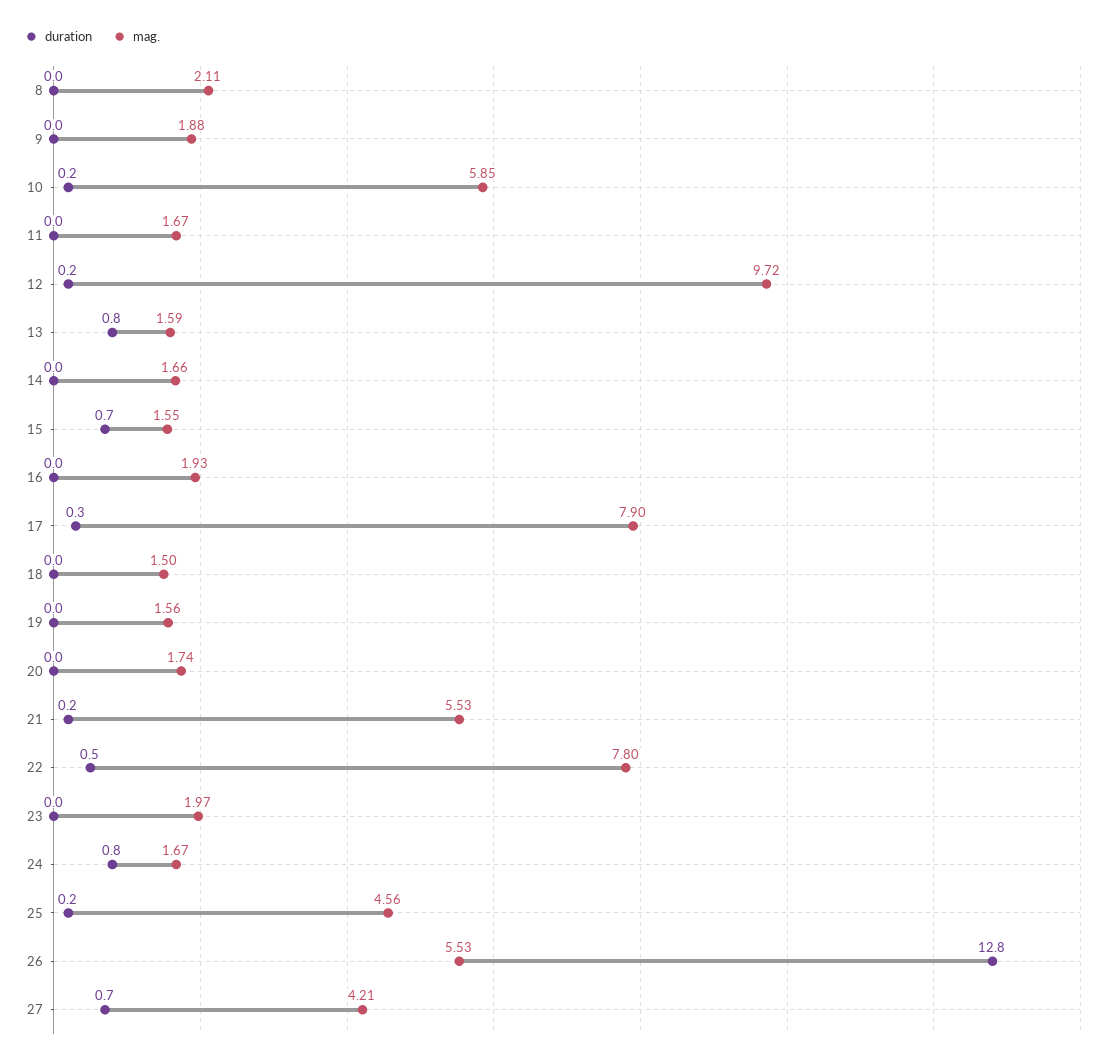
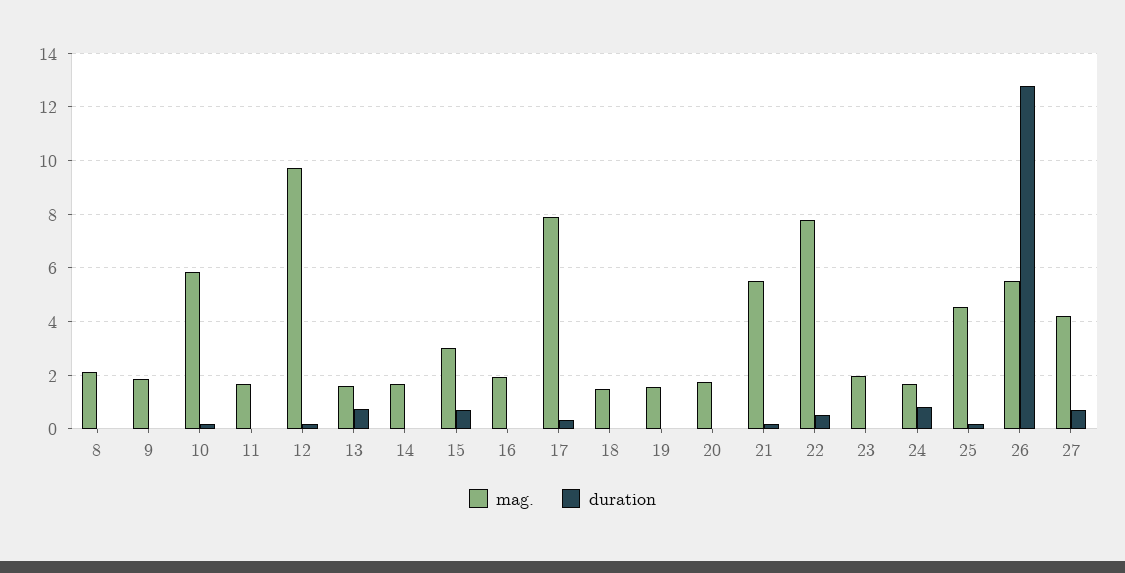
  {
    "duration": {
      "8": 0,
      "9": 0,
      "10": 0.2,
      "11": 0,
      "12": 0.2,
      "13": 0.8,
      "14": 0,
      "15": 0.7,
      "16": 0,
      "17": 0.3,
      "18": 0,
      "19": 0,
      "20": 0,
      "21": 0.2,
      "22": 0.5,
      "23": 0,
      "24": 0.8,
      "25": 0.2,
      "26": 12.8,
      "27": 0.7
    },
    "mag.": {
      "8": 2.11,
      "9": 1.88,
      "10": 5.85,
      "11": 1.67,
      "12": 9.72,
      "13": 1.59,
      "14": 1.66,
-     "15": 1.55,
+     "15": 3,
      "16": 1.93,
      "17": 7.9,
      "18": 1.5,
      "19": 1.56,
      "20": 1.74,
      "21": 5.53,
      "22": 7.8,
      "23": 1.97,
      "24": 1.67,
      "25": 4.56,
      "26": 5.53,
      "27": 4.21
    }
  }

